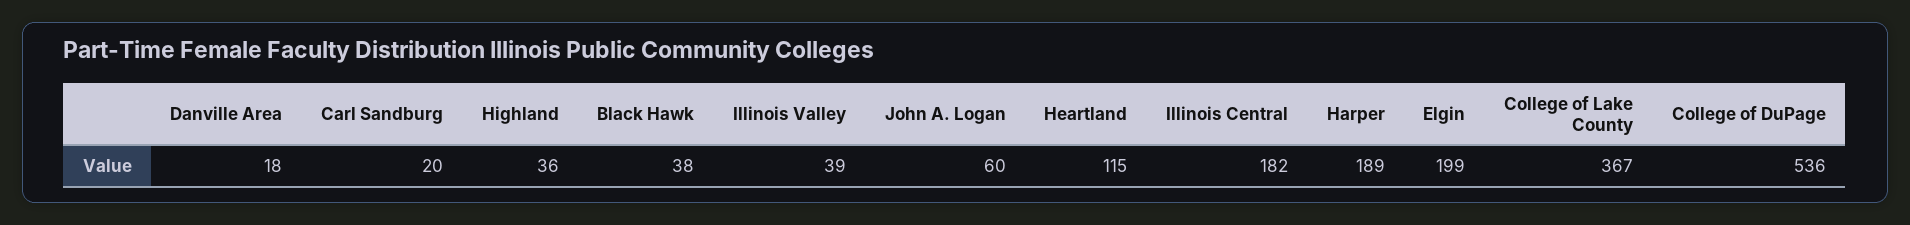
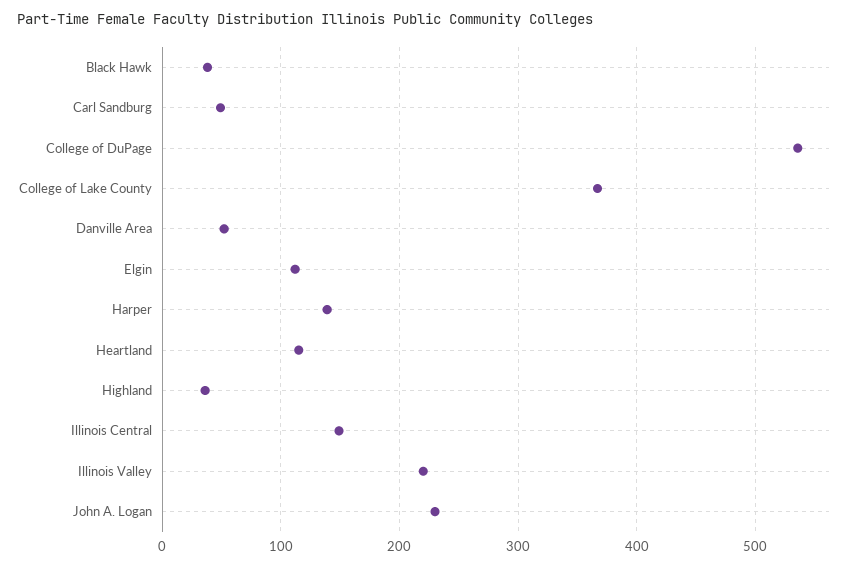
  {
-   "Danville Area": 18,
+   "Danville Area": 50,
-   "Carl Sandburg": 20,
+   "Carl Sandburg": 50,
    "Highland": 36,
    "Black Hawk": 38,
-   "Illinois Valley": 39,
+   "Illinois Valley": 220,
-   "John A. Logan": 60,
+   "John A. Logan": 230,
    "Heartland": 115,
-   "Illinois Central": 182,
+   "Illinois Central": 150,
-   "Harper": 189,
+   "Harper": 140,
-   "Elgin": 199,
+   "Elgin": 110,
    "College of Lake County": 367,
    "College of DuPage": 536
  }

